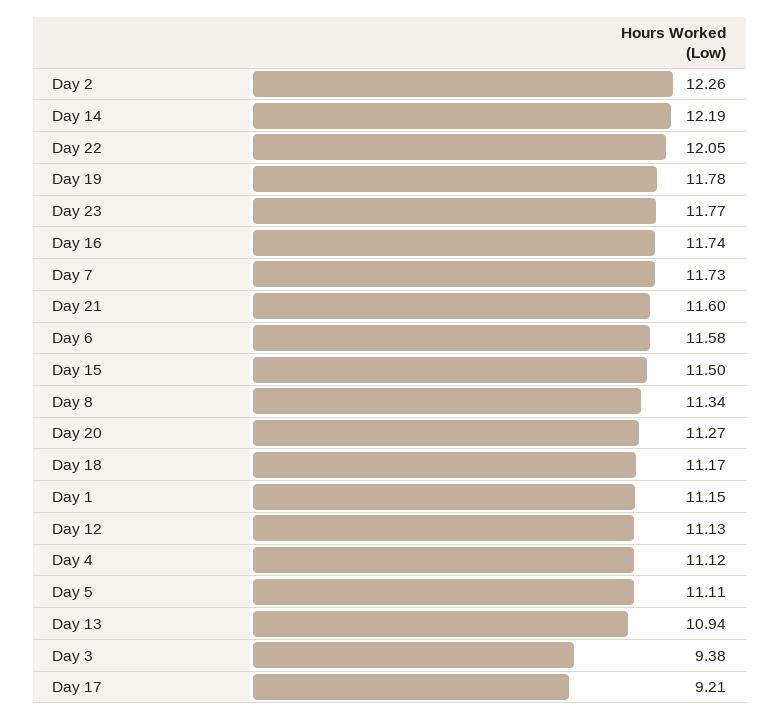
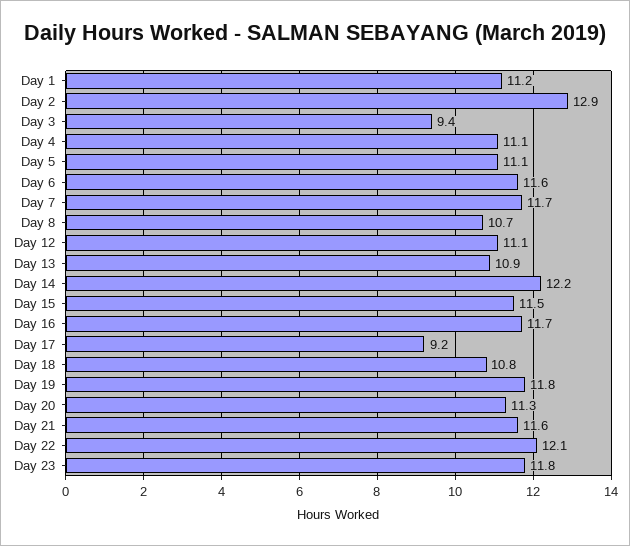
  {
-   "Day 2": 12.26,
+   "Day 2": 12.9,
    "Day 14": 12.19,
    "Day 22": 12.05,
    "Day 19": 11.78,
    "Day 23": 11.77,
    "Day 16": 11.74,
    "Day 7": 11.73,
    "Day 21": 11.6,
    "Day 6": 11.58,
    "Day 15": 11.5,
-   "Day 8": 11.34,
+   "Day 8": 10.7,
    "Day 20": 11.27,
-   "Day 18": 11.17,
+   "Day 18": 10.8,
    "Day 1": 11.15,
    "Day 12": 11.13,
    "Day 4": 11.12,
    "Day 5": 11.11,
    "Day 13": 10.94,
    "Day 3": 9.38,
    "Day 17": 9.21
  }

